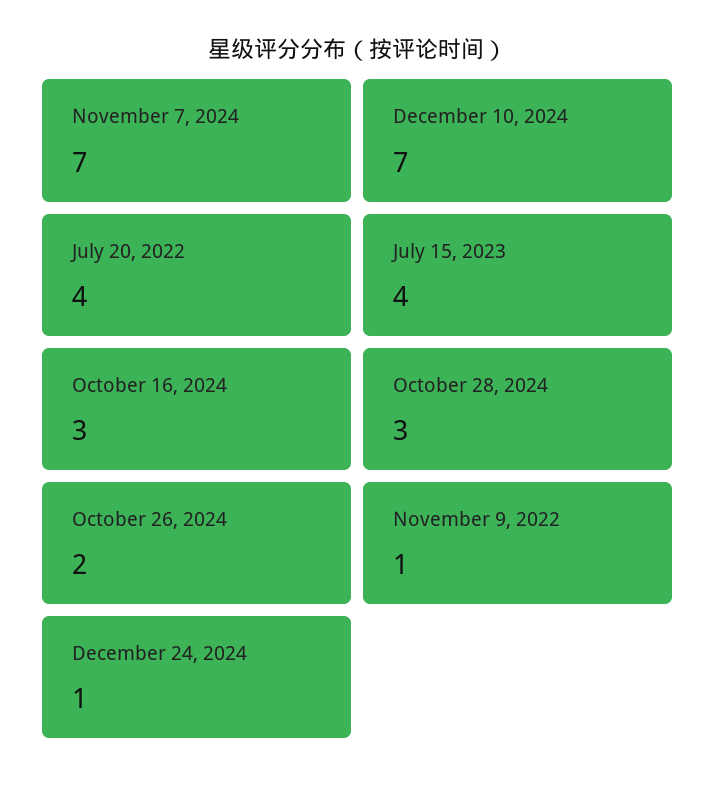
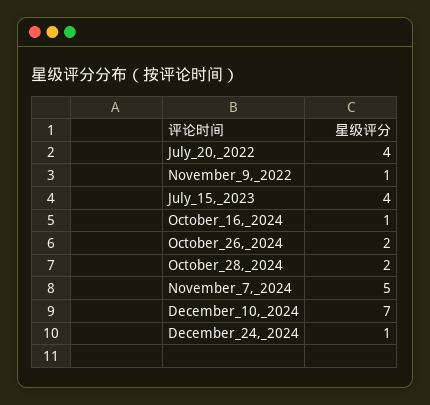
  {
-   "November 7, 2024": 7,
+   "November 7, 2024": 5,
    "December 10, 2024": 7,
    "July 20, 2022": 4,
    "July 15, 2023": 4,
-   "October 16, 2024": 3,
+   "October 16, 2024": 1,
-   "October 28, 2024": 3,
+   "October 28, 2024": 2,
    "October 26, 2024": 2,
    "November 9, 2022": 1,
    "December 24, 2024": 1
  }

